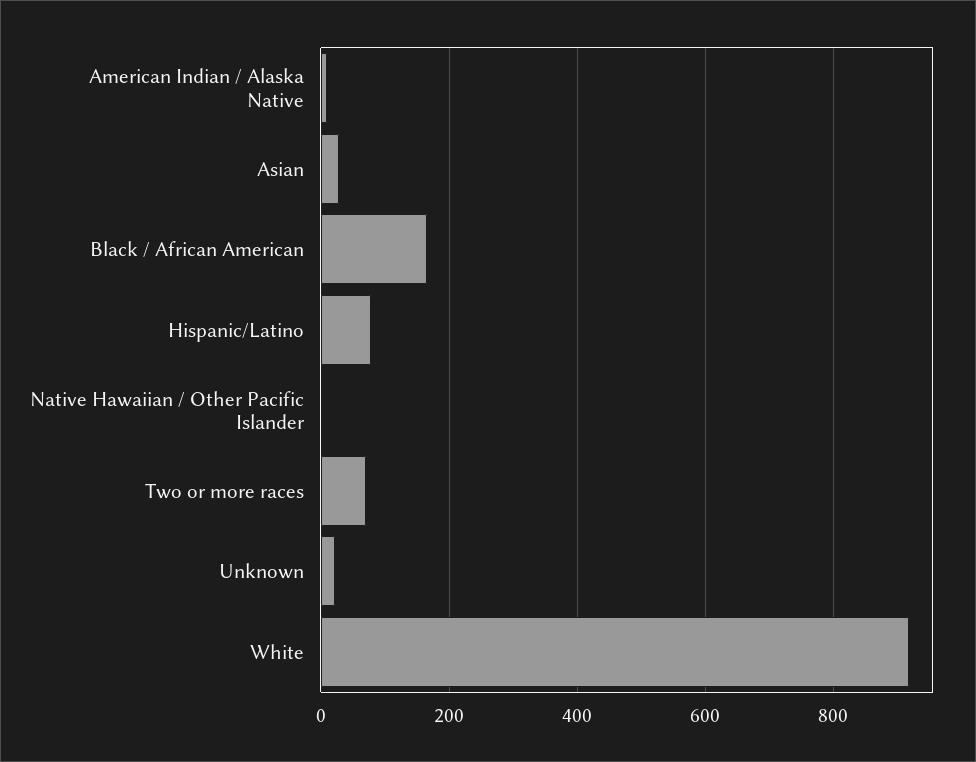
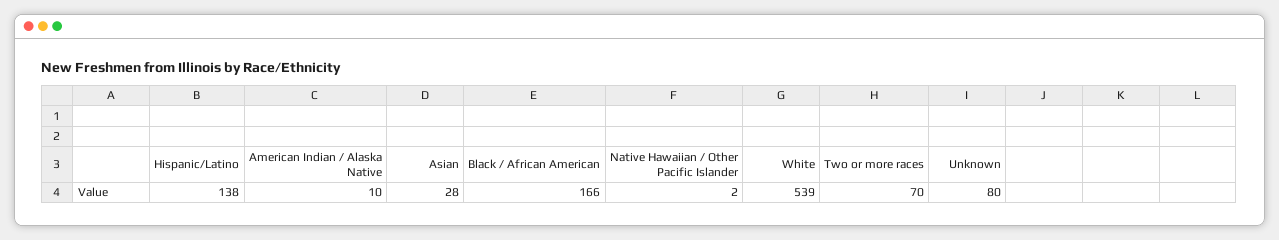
  {
    "American Indian / Alaska Native": 10,
    "Asian": 28,
    "Black / African American": 166,
-   "Hispanic/Latino": 80,
+   "Hispanic/Latino": 138,
    "Native Hawaiian / Other Pacific Islander": 2,
    "Two or more races": 70,
-   "Unknown": 20,
+   "Unknown": 80,
-   "White": 920
+   "White": 539
  }

